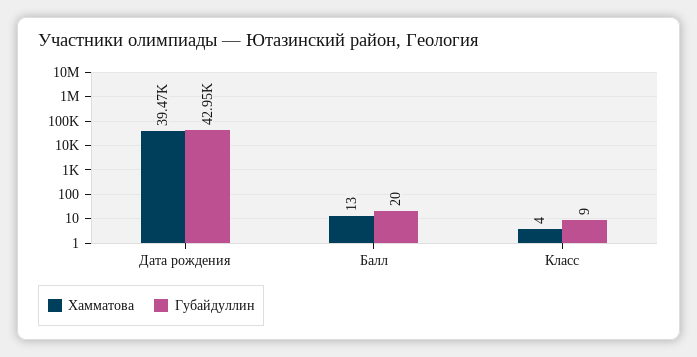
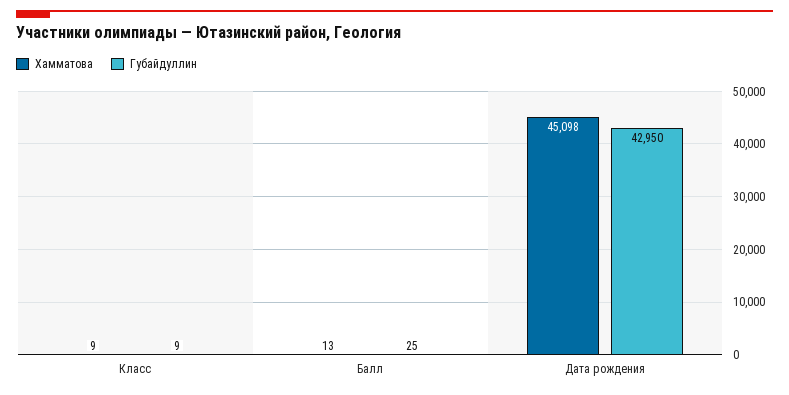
  {
    "Хамматова": {
-     "Дата рождения": 39470,
+     "Дата рождения": 45098,
      "Балл": 13,
-     "Класс": 4
+     "Класс": 9
    },
    "Губайдуллин": {
      "Дата рождения": 42950,
-     "Балл": 20,
+     "Балл": 25,
      "Класс": 9
    }
  }

